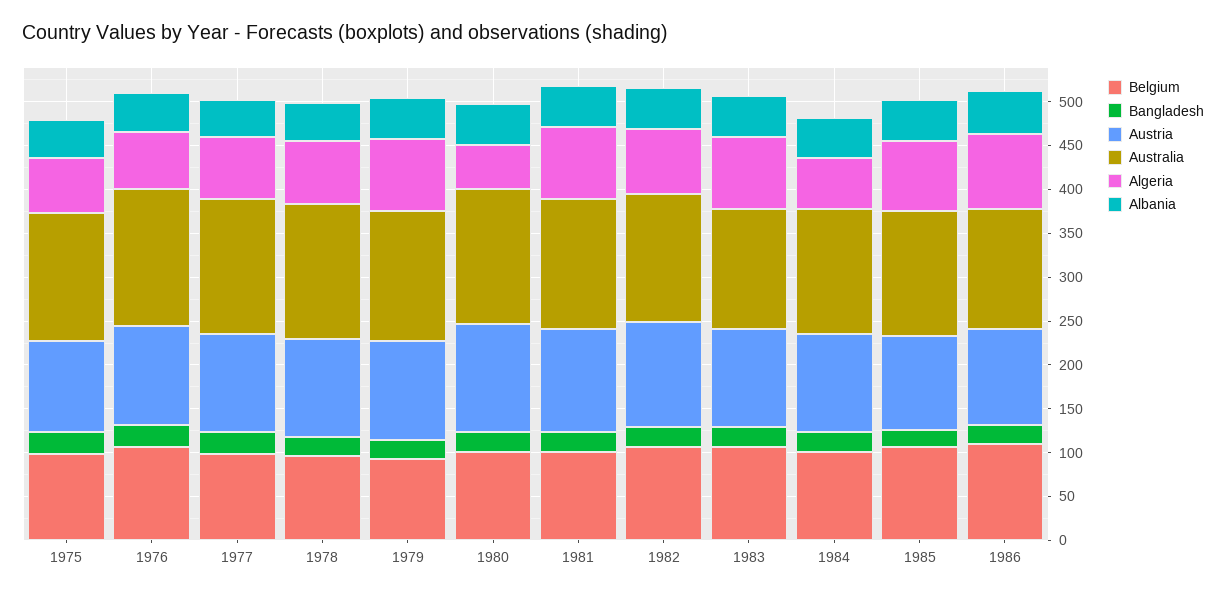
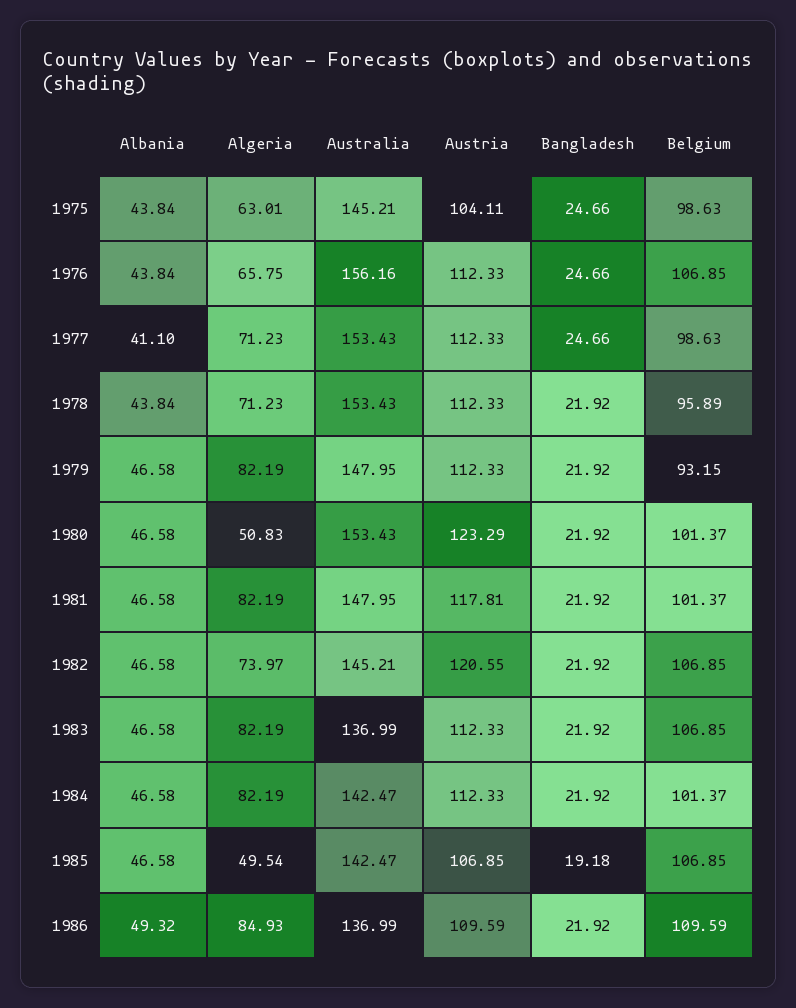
  {
    "Belgium": {
      "1975": 98.63,
      "1976": 106.85,
      "1977": 98.63,
      "1978": 95.89,
      "1979": 93.15,
      "1980": 101.37,
      "1981": 101.37,
      "1982": 106.85,
      "1983": 106.85,
      "1984": 101.37,
      "1985": 106.85,
      "1986": 109.59
    },
    "Bangladesh": {
      "1975": 24.66,
      "1976": 24.66,
      "1977": 24.66,
      "1978": 21.92,
      "1979": 21.92,
      "1980": 21.92,
      "1981": 21.92,
      "1982": 21.92,
      "1983": 21.92,
      "1984": 21.92,
      "1985": 19.18,
      "1986": 21.92
    },
    "Austria": {
      "1975": 104.11,
      "1976": 112.33,
      "1977": 112.33,
      "1978": 112.33,
      "1979": 112.33,
      "1980": 123.29,
      "1981": 117.81,
      "1982": 120.55,
      "1983": 112.33,
      "1984": 112.33,
      "1985": 106.85,
      "1986": 109.59
    },
    "Australia": {
      "1975": 145.21,
      "1976": 156.16,
      "1977": 153.43,
      "1978": 153.43,
      "1979": 147.95,
      "1980": 153.43,
      "1981": 147.95,
      "1982": 145.21,
      "1983": 136.99,
      "1984": 142.47,
      "1985": 142.47,
      "1986": 136.99
    },
    "Algeria": {
      "1975": 63.01,
      "1976": 65.75,
      "1977": 71.23,
      "1978": 71.23,
      "1979": 82.19,
      "1980": 50.83,
      "1981": 82.19,
      "1982": 73.97,
      "1983": 82.19,
-     "1984": 60,
+     "1984": 82.19,
-     "1985": 80,
+     "1985": 49.54,
      "1986": 84.93
    },
    "Albania": {
      "1975": 43.84,
      "1976": 43.84,
      "1977": 41.1,
      "1978": 43.84,
      "1979": 46.58,
      "1980": 46.58,
      "1981": 46.58,
      "1982": 46.58,
      "1983": 46.58,
      "1984": 46.58,
      "1985": 46.58,
      "1986": 49.32
    }
  }

